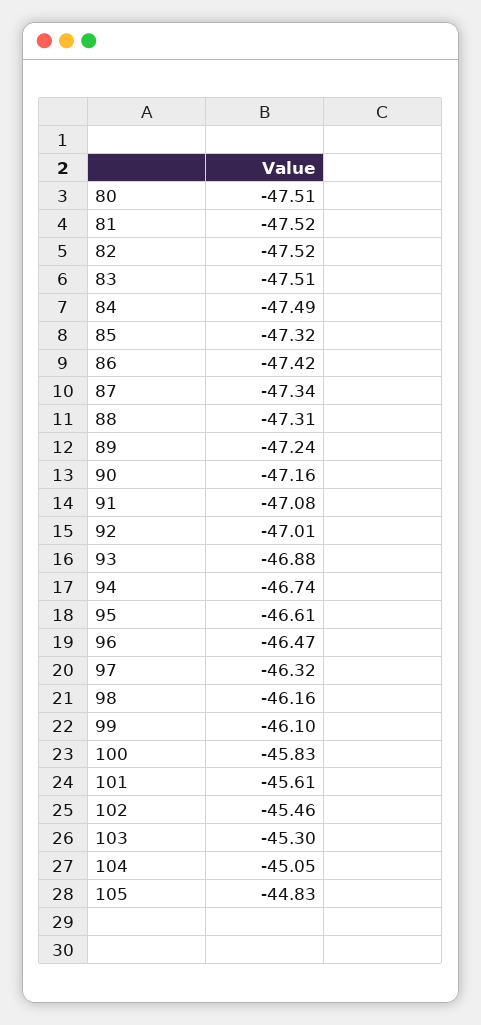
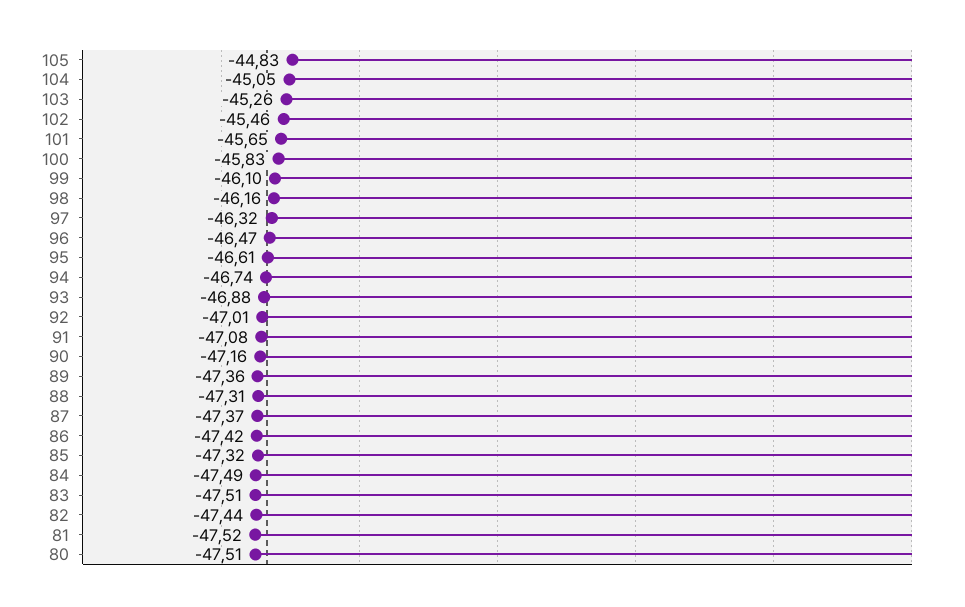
  {
    "80": -47.51,
    "81": -47.52,
-   "82": -47.52,
+   "82": -47.44,
    "83": -47.51,
    "84": -47.49,
    "85": -47.32,
    "86": -47.42,
-   "87": -47.34,
+   "87": -47.37,
    "88": -47.31,
-   "89": -47.24,
+   "89": -47.36,
    "90": -47.16,
    "91": -47.08,
    "92": -47.01,
    "93": -46.88,
    "94": -46.74,
    "95": -46.61,
    "96": -46.47,
    "97": -46.32,
    "98": -46.16,
    "99": -46.1,
    "100": -45.83,
-   "101": -45.61,
+   "101": -45.65,
    "102": -45.46,
-   "103": -45.3,
+   "103": -45.26,
    "104": -45.05,
    "105": -44.83
  }

